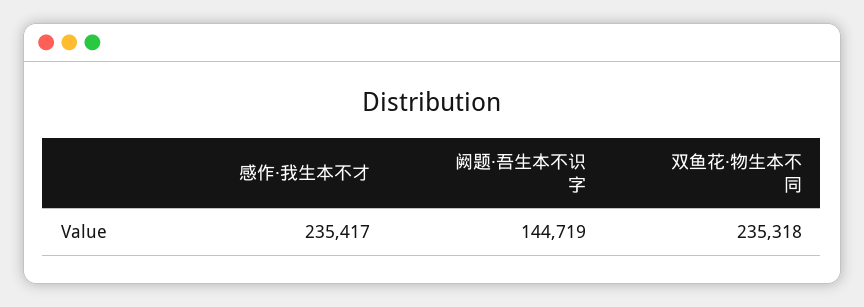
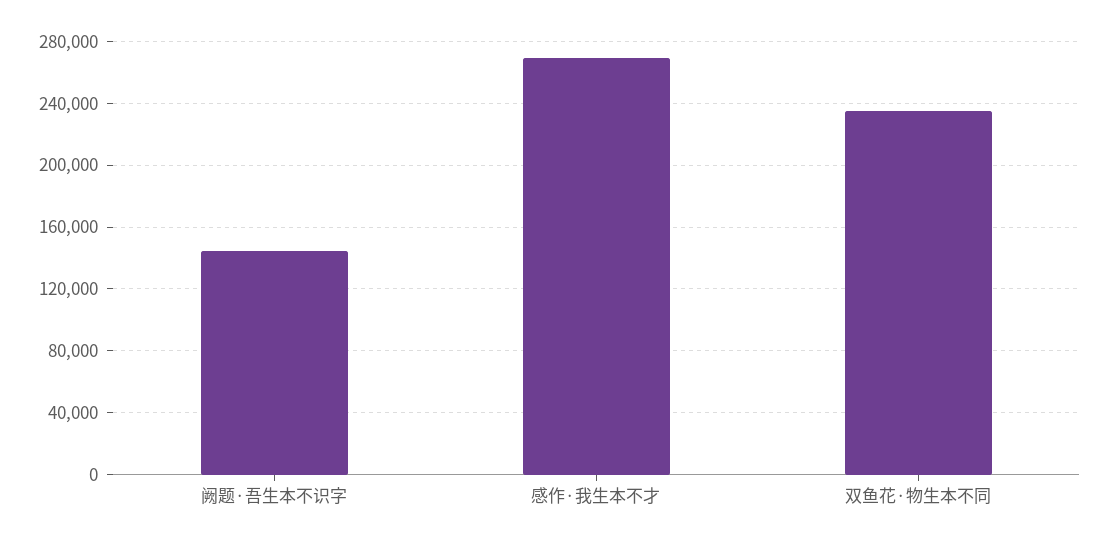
  {
-   "感作·我生本不才": 235417,
+   "感作·我生本不才": 270000,
    "阙题·吾生本不识字": 144719,
    "双鱼花·物生本不同": 235318
  }

